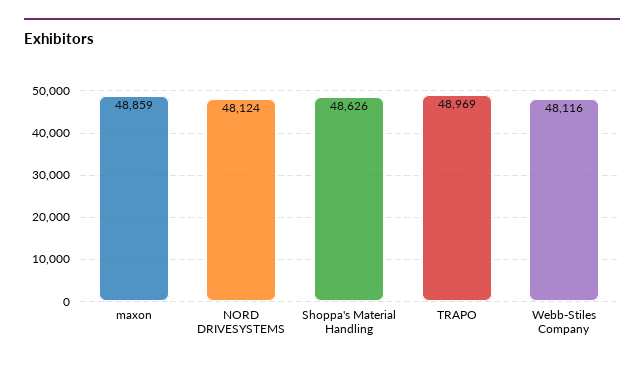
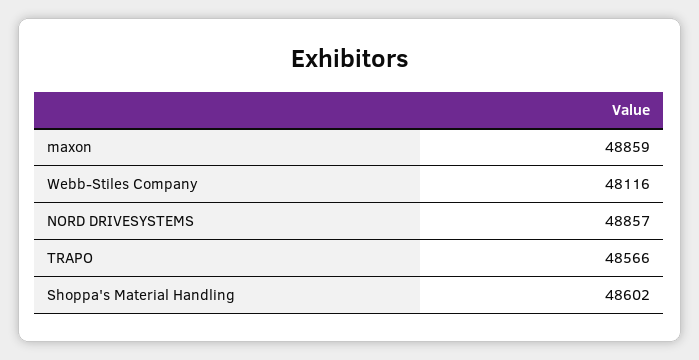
  {
    "maxon": 48859,
-   "NORD DRIVESYSTEMS": 48124,
+   "NORD DRIVESYSTEMS": 48857,
-   "Shoppa's Material Handling": 48626,
+   "Shoppa's Material Handling": 48602,
-   "TRAPO": 48969,
+   "TRAPO": 48566,
    "Webb-Stiles Company": 48116
  }

